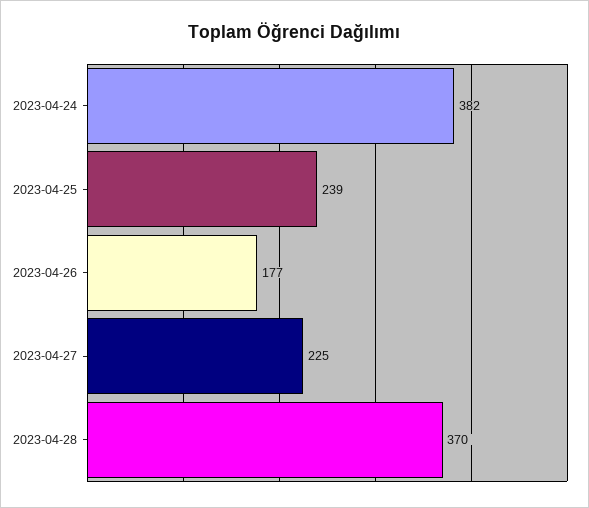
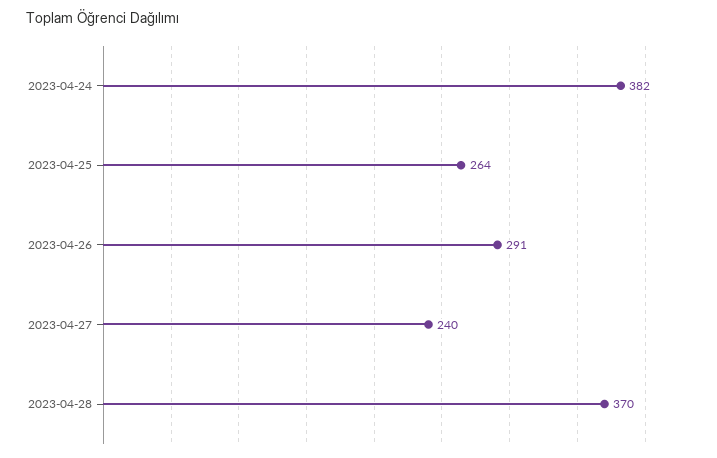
  {
    "2023-04-24": 382,
-   "2023-04-25": 239,
+   "2023-04-25": 264,
-   "2023-04-26": 177,
+   "2023-04-26": 291,
-   "2023-04-27": 225,
+   "2023-04-27": 240,
    "2023-04-28": 370
  }

